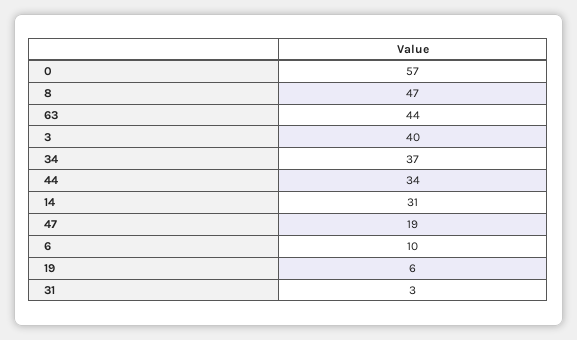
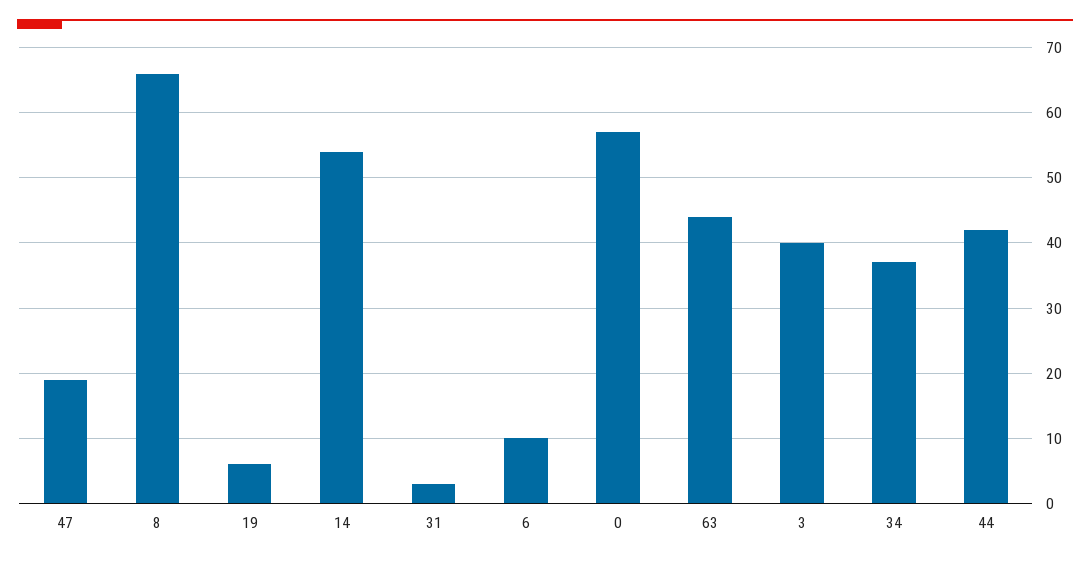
  {
    "0": 57,
-   "8": 47,
+   "8": 66,
    "63": 44,
    "3": 40,
    "34": 37,
-   "44": 34,
+   "44": 42,
-   "14": 31,
+   "14": 54,
    "47": 19,
    "6": 10,
    "19": 6,
    "31": 3
  }

